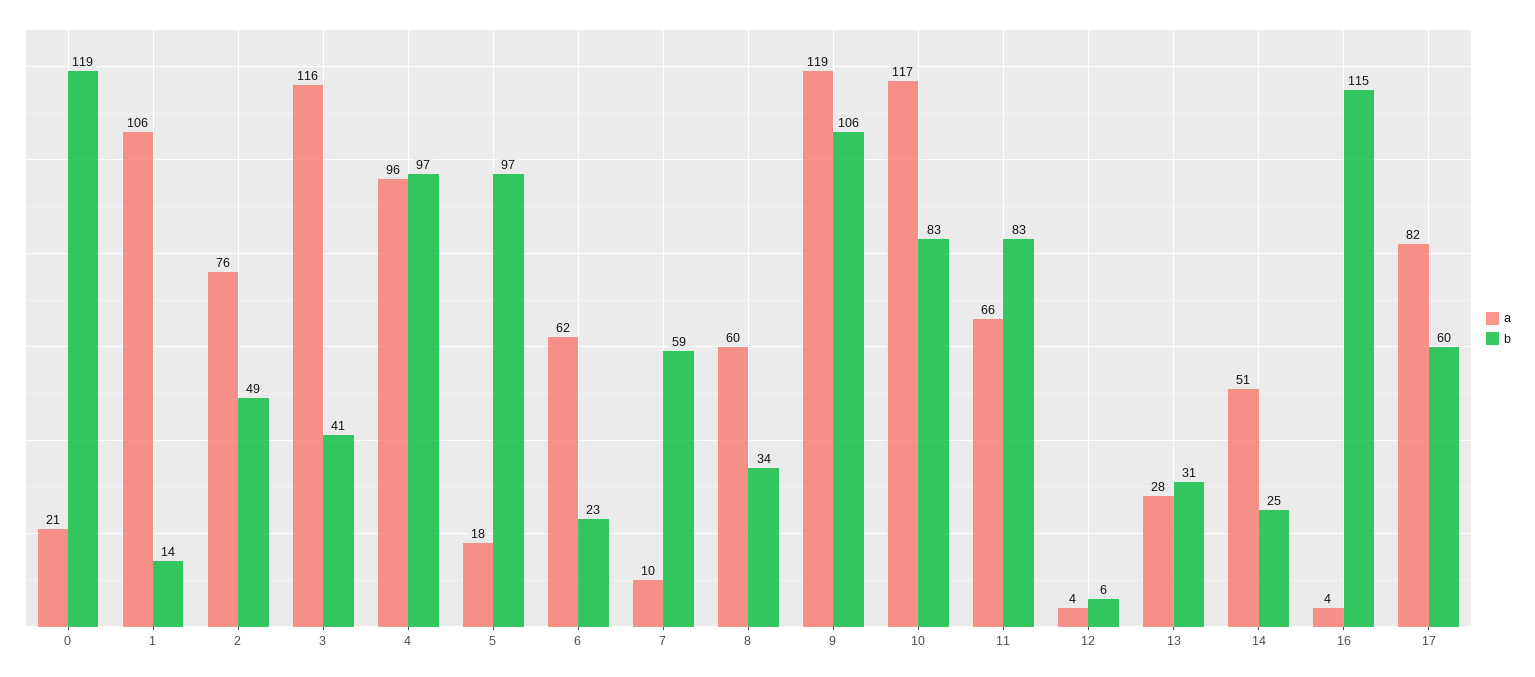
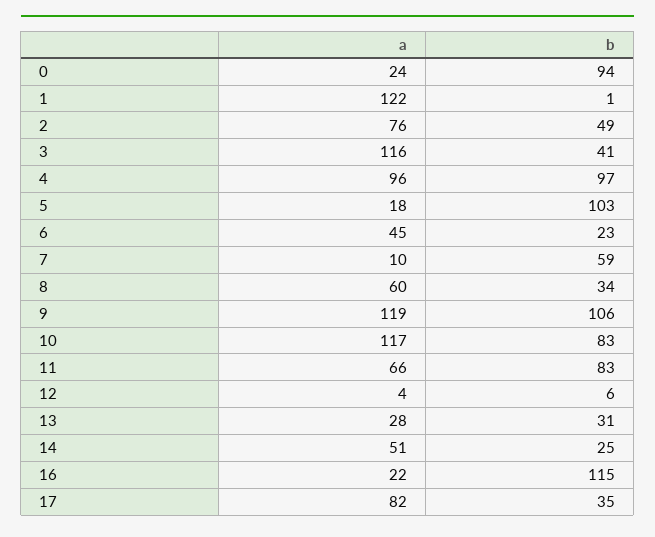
  {
    "a": {
-     "0": 21,
+     "0": 24,
-     "1": 106,
+     "1": 122,
      "2": 76,
      "3": 116,
      "4": 96,
      "5": 18,
-     "6": 62,
+     "6": 45,
      "7": 10,
      "8": 60,
      "9": 119,
      "10": 117,
      "11": 66,
      "12": 4,
      "13": 28,
      "14": 51,
-     "16": 4,
+     "16": 22,
      "17": 82
    },
    "b": {
-     "0": 119,
+     "0": 94,
-     "1": 14,
+     "1": 1,
      "2": 49,
      "3": 41,
      "4": 97,
-     "5": 97,
+     "5": 103,
      "6": 23,
      "7": 59,
      "8": 34,
      "9": 106,
      "10": 83,
      "11": 83,
      "12": 6,
      "13": 31,
      "14": 25,
      "16": 115,
-     "17": 60
+     "17": 35
    }
  }

